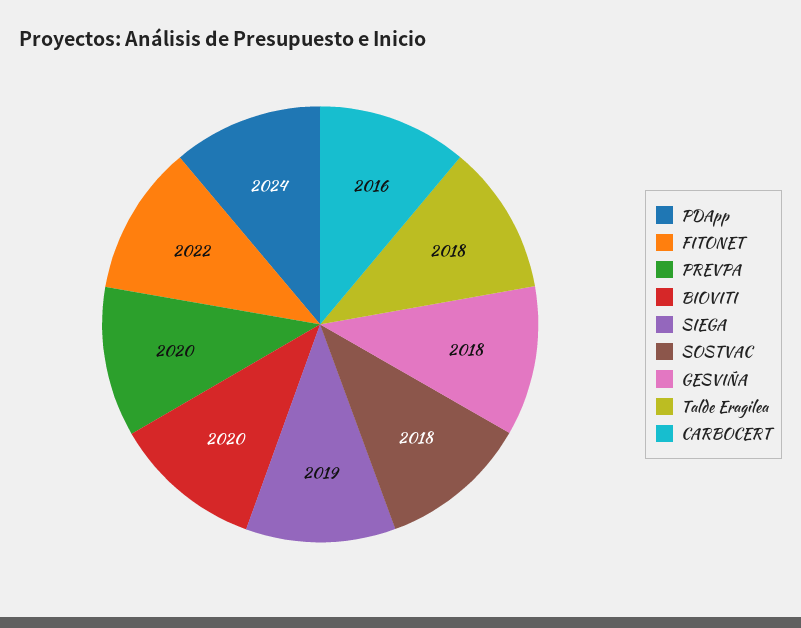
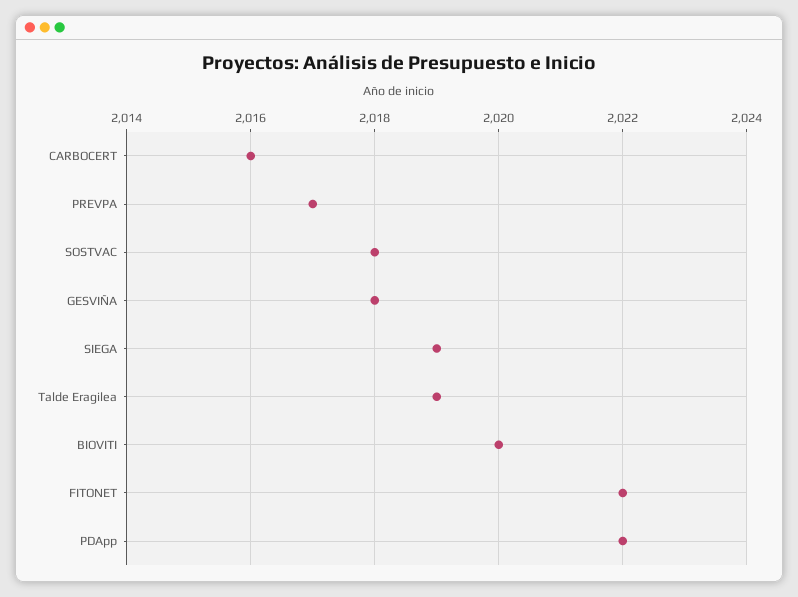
  {
-   "PDApp": 2024,
+   "PDApp": 2022,
    "FITONET": 2022,
-   "PREVPA": 2020,
+   "PREVPA": 2017,
    "BIOVITI": 2020,
    "SIEGA": 2019,
    "SOSTVAC": 2018,
    "GESVIÑA": 2018,
-   "Talde Eragilea": 2018,
+   "Talde Eragilea": 2019,
    "CARBOCERT": 2016
  }

